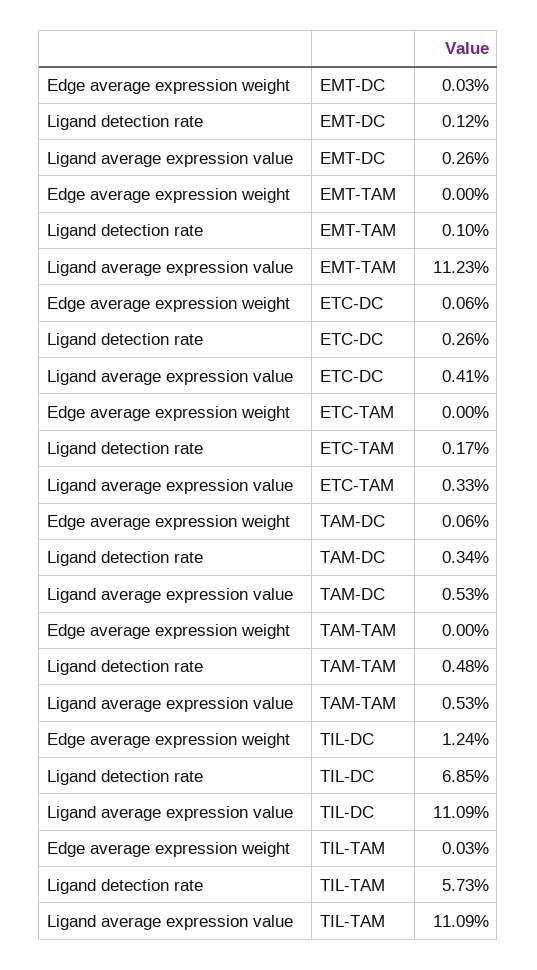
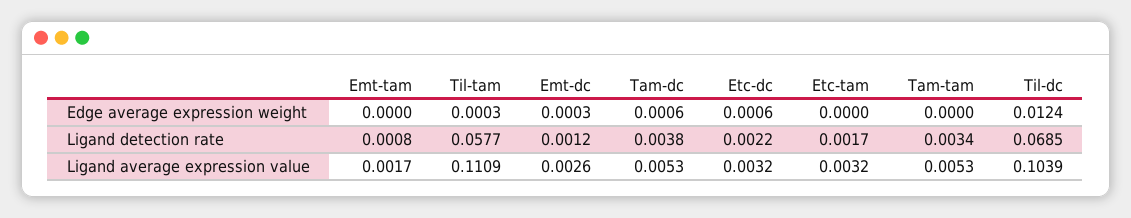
  {
    "Edge average expression weight": {
      "EMT-DC": 0.0003,
      "EMT-TAM": 0,
      "ETC-DC": 0.0006,
      "ETC-TAM": 0,
      "TAM-DC": 0.0006,
      "TAM-TAM": 0,
      "TIL-DC": 0.0124,
      "TIL-TAM": 0.0003
    },
    "Ligand detection rate": {
      "EMT-DC": 0.0012,
-     "EMT-TAM": 0.001,
+     "EMT-TAM": 0.0008,
-     "ETC-DC": 0.0026,
+     "ETC-DC": 0.0022,
      "ETC-TAM": 0.0017,
-     "TAM-DC": 0.0034,
+     "TAM-DC": 0.0038,
-     "TAM-TAM": 0.0048,
+     "TAM-TAM": 0.0034,
      "TIL-DC": 0.0685,
-     "TIL-TAM": 0.0573
+     "TIL-TAM": 0.0577
    },
    "Ligand average expression value": {
      "EMT-DC": 0.0026,
-     "EMT-TAM": 0.1123,
+     "EMT-TAM": 0.0017,
-     "ETC-DC": 0.0041,
+     "ETC-DC": 0.0032,
-     "ETC-TAM": 0.0033,
+     "ETC-TAM": 0.0032,
      "TAM-DC": 0.0053,
      "TAM-TAM": 0.0053,
-     "TIL-DC": 0.1109,
+     "TIL-DC": 0.1039,
      "TIL-TAM": 0.1109
    }
  }

